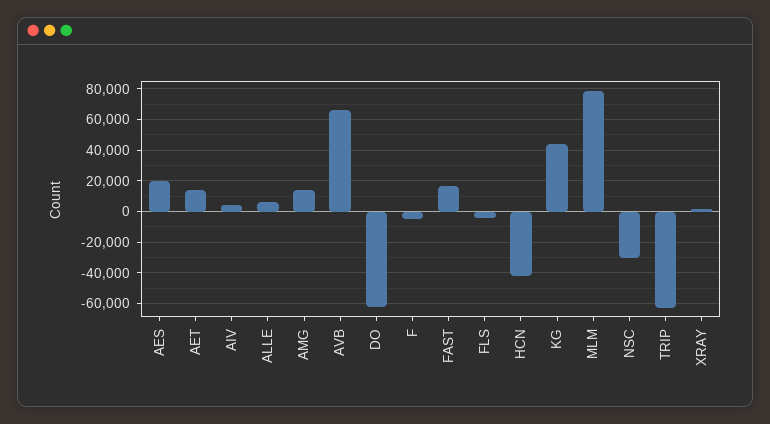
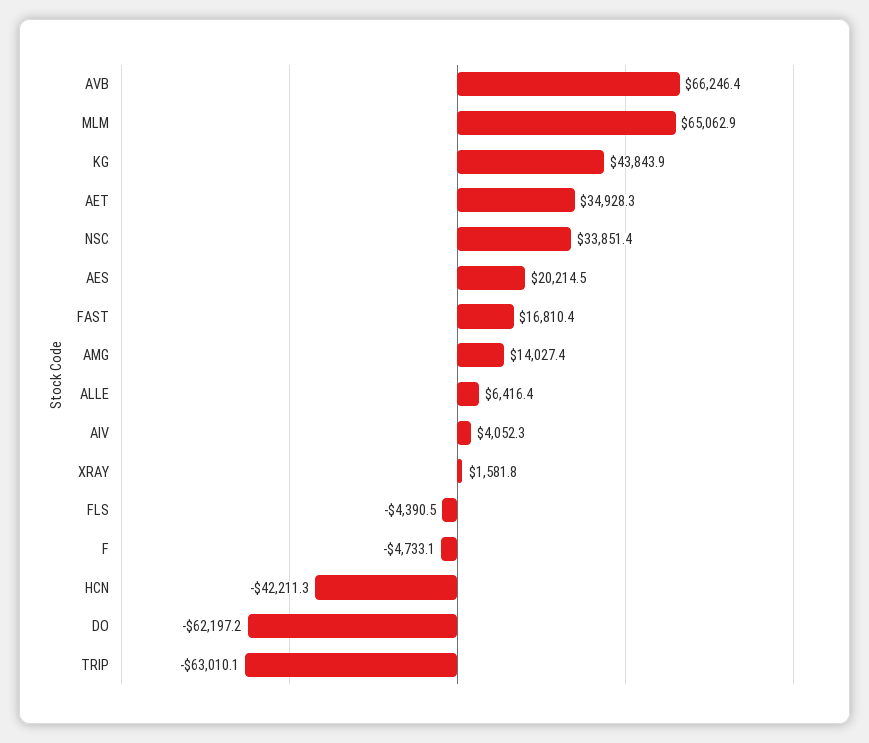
  {
    "AES": 20214.5,
-   "AET": 15000,
+   "AET": 34928.3,
    "AIV": 4052.3,
    "ALLE": 6416.4,
    "AMG": 14027.4,
    "AVB": 66246.4,
    "DO": -62197.2,
    "F": -4733.1,
    "FAST": 16810.4,
    "FLS": -4390.5,
    "HCN": -42211.3,
    "KG": 43843.9,
-   "MLM": 80000,
+   "MLM": 65062.9,
-   "NSC": -30000,
+   "NSC": 33851.4,
    "TRIP": -63010.1,
    "XRAY": 1581.8
  }

